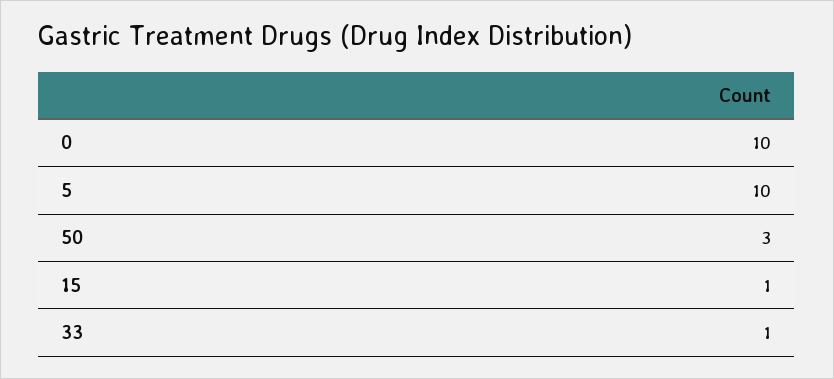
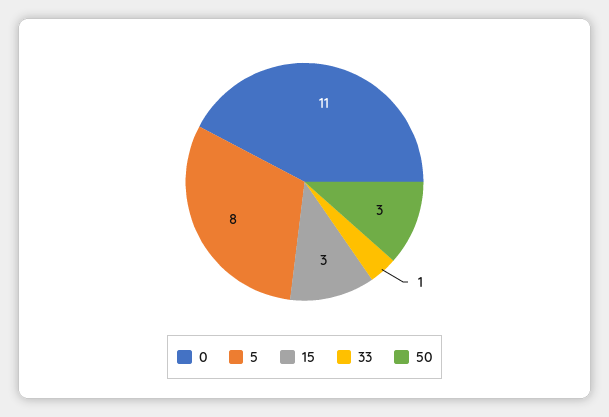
  {
-   "0": 10,
+   "0": 11,
-   "5": 10,
+   "5": 8,
    "50": 3,
-   "15": 1,
+   "15": 3,
    "33": 1
  }

